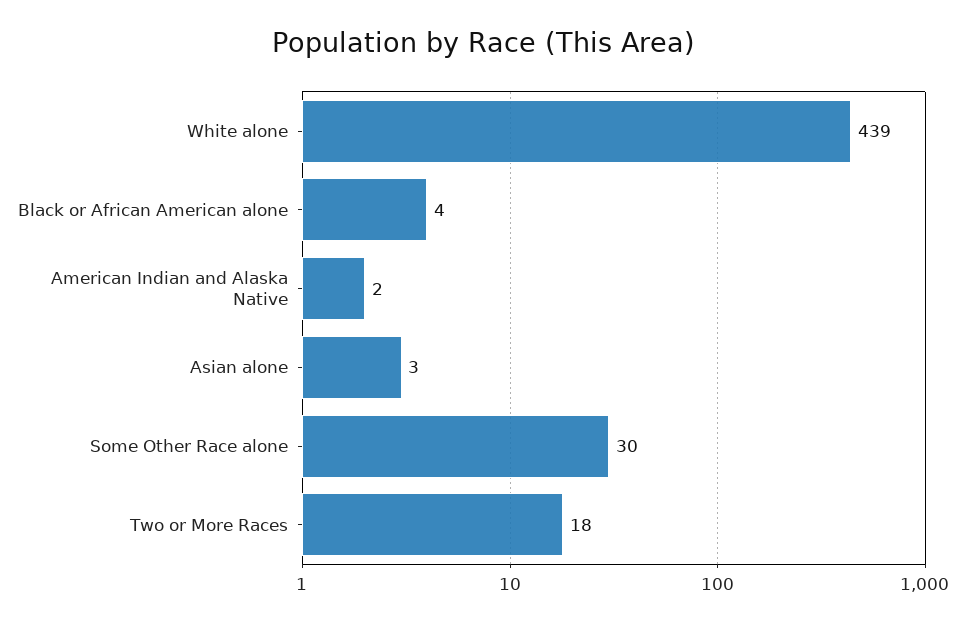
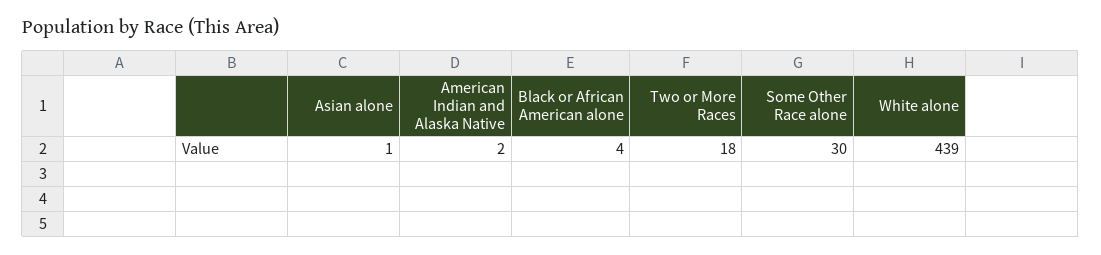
  {
    "White alone": 439,
    "Black or African American alone": 4,
    "American Indian and Alaska Native": 2,
-   "Asian alone": 3,
+   "Asian alone": 1,
    "Some Other Race alone": 30,
    "Two or More Races": 18
  }

